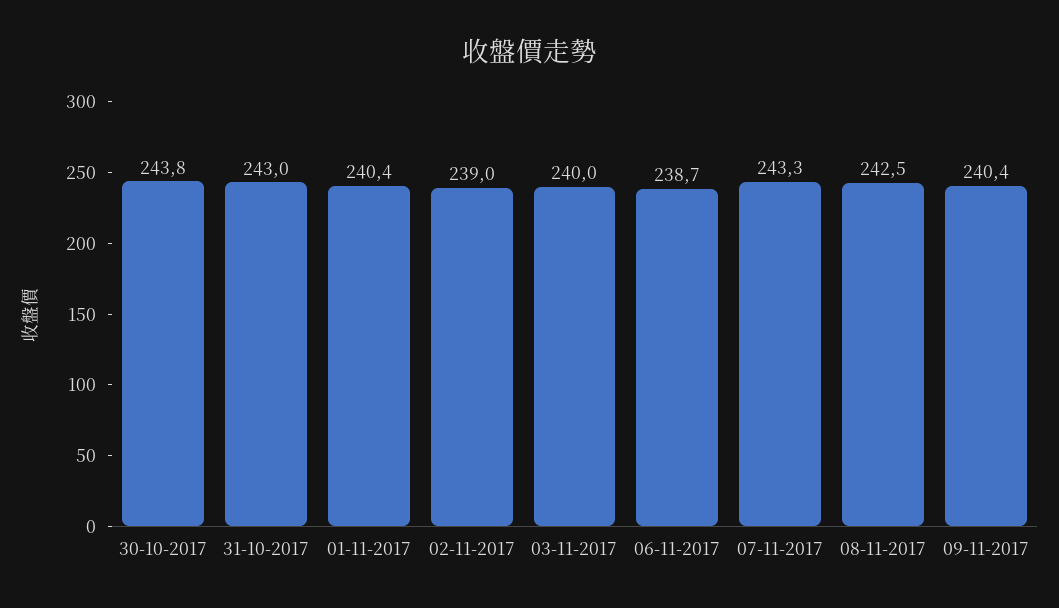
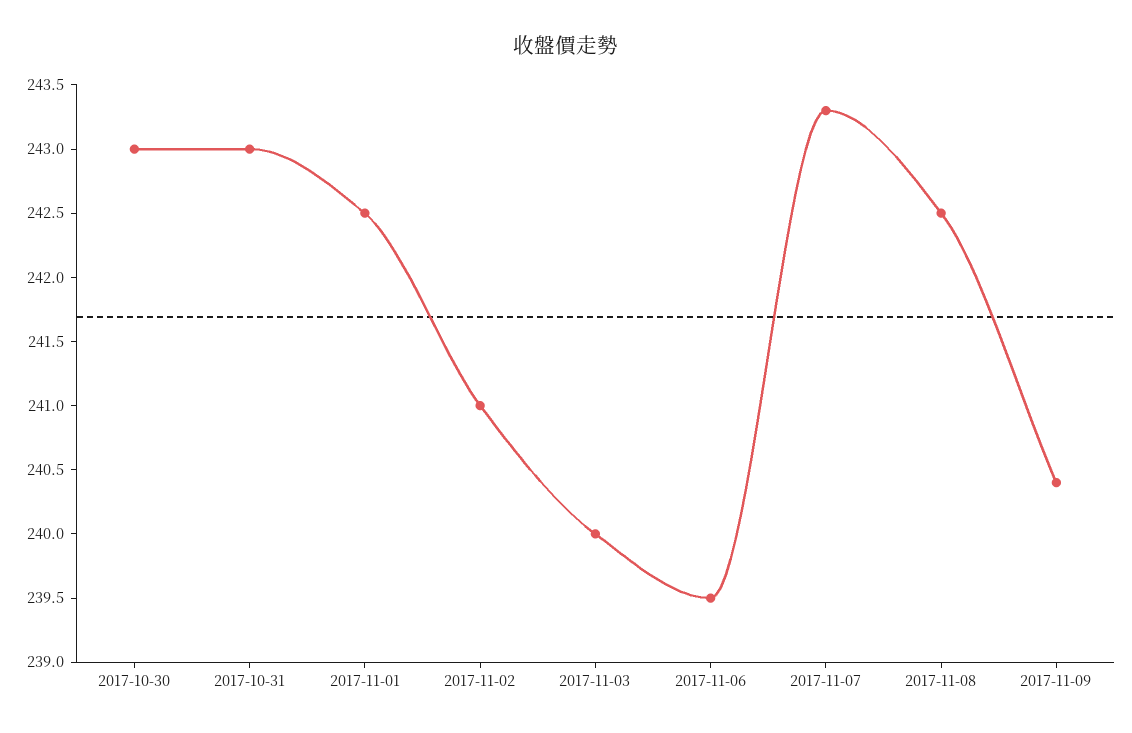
  {
-   "30-10-2017": 243.8,
+   "30-10-2017": 243,
    "31-10-2017": 243,
-   "01-11-2017": 240.4,
+   "01-11-2017": 242.5,
-   "02-11-2017": 239,
+   "02-11-2017": 241,
    "03-11-2017": 240,
-   "06-11-2017": 238.7,
+   "06-11-2017": 239.5,
    "07-11-2017": 243.3,
    "08-11-2017": 242.5,
    "09-11-2017": 240.4
  }

